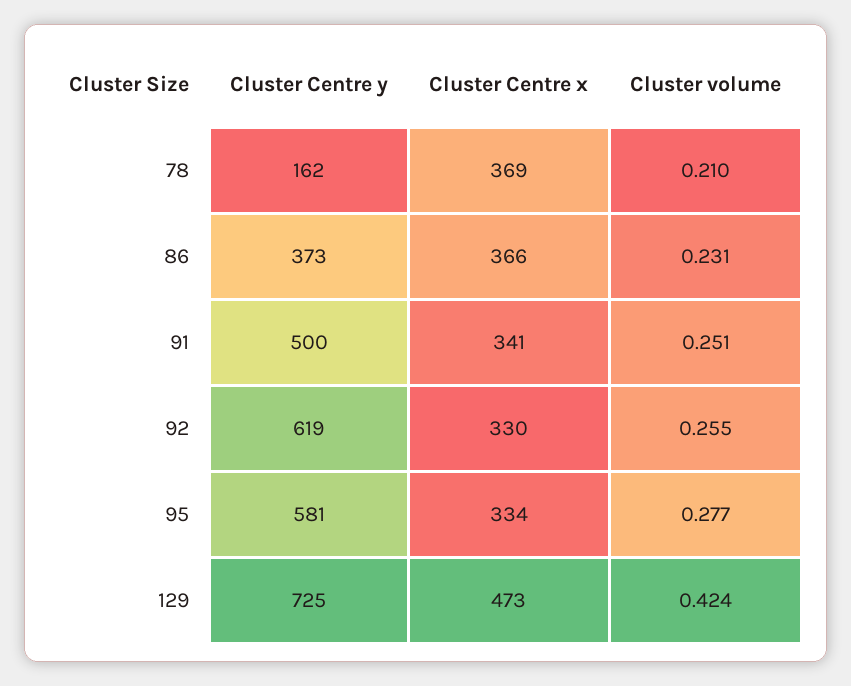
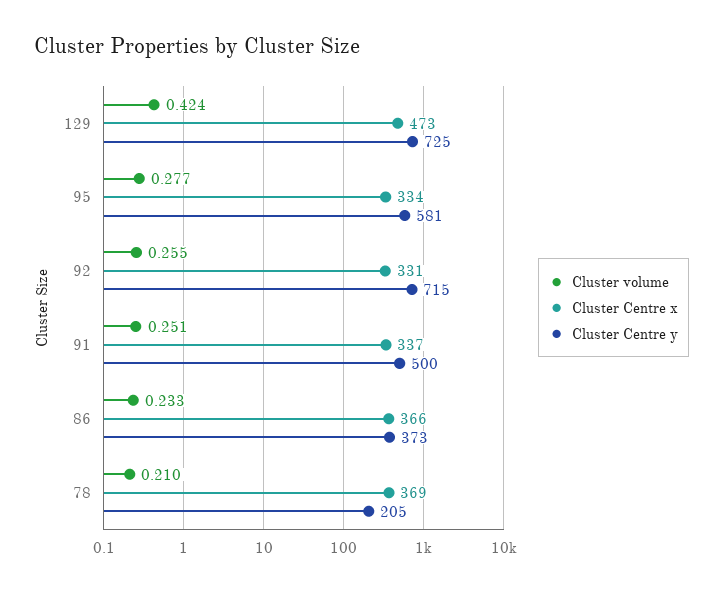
  {
    "Cluster Centre y": {
-     "78": 162,
+     "78": 205,
      "86": 373,
      "91": 500,
-     "92": 619,
+     "92": 715,
      "95": 581,
      "129": 725
    },
    "Cluster Centre x": {
      "78": 369,
      "86": 366,
-     "91": 341,
+     "91": 337,
-     "92": 330,
+     "92": 331,
      "95": 334,
      "129": 473
    },
    "Cluster volume": {
      "78": 0.21,
-     "86": 0.231,
+     "86": 0.233,
      "91": 0.251,
      "92": 0.255,
      "95": 0.277,
      "129": 0.424
    }
  }

